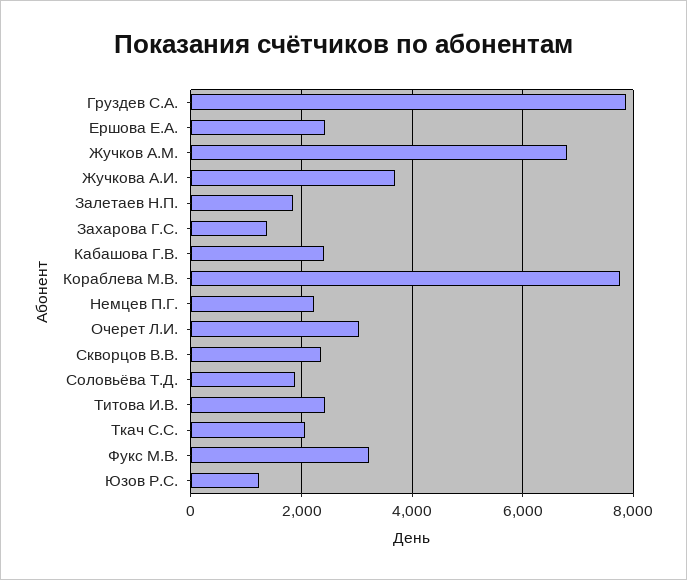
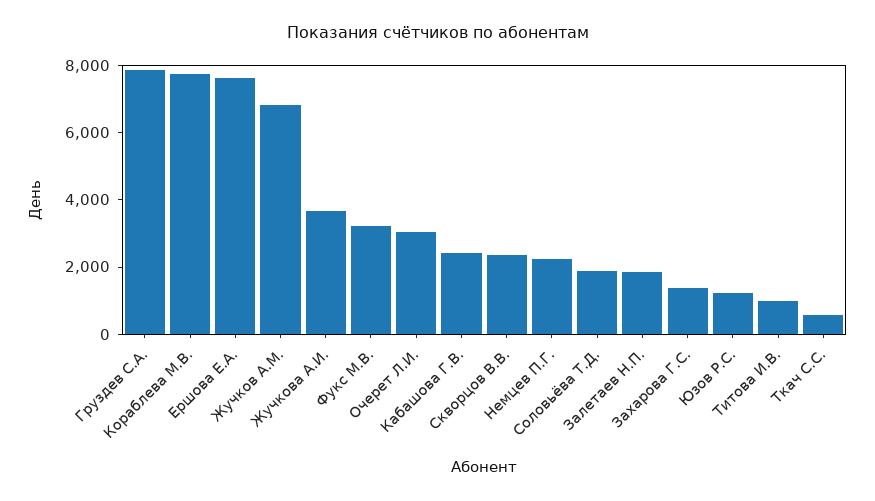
  {
    "Груздев С.А.": 7800,
-   "Ершова Е.А.": 2400,
+   "Ершова Е.А.": 7500,
    "Жучков А.М.": 6800,
    "Жучкова А.И.": 3600,
    "Залетаев Н.П.": 1800,
    "Захарова Г.С.": 1400,
    "Кабашова Г.В.": 2400,
    "Кораблева М.В.": 7800,
    "Немцев П.Г.": 2200,
    "Очерет Л.И.": 3000,
    "Скворцов В.В.": 2400,
    "Соловьёва Т.Д.": 1800,
-   "Титова И.В.": 2400,
+   "Титова И.В.": 1000,
-   "Ткач С.С.": 2000,
+   "Ткач С.С.": 500,
    "Фукс М.В.": 3200,
    "Юзов Р.С.": 1200
  }

